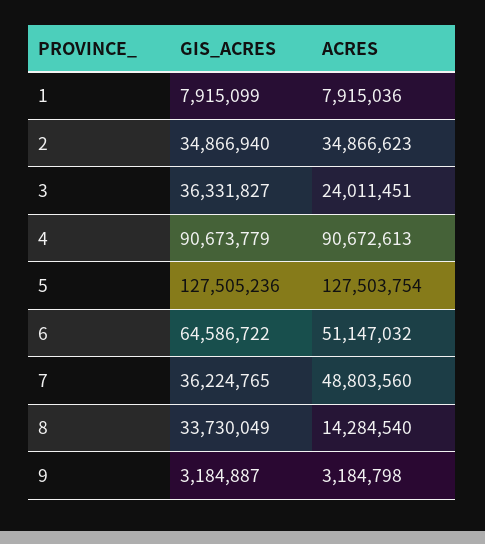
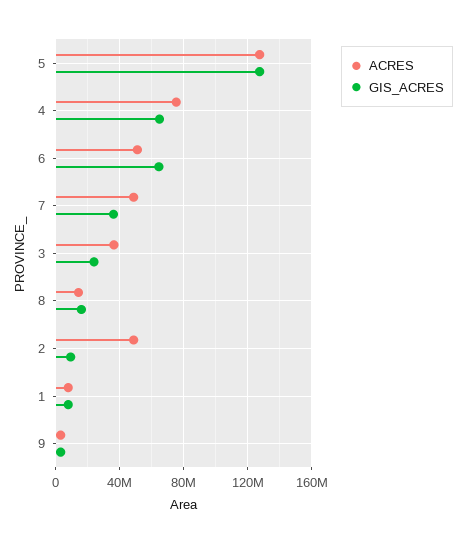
  {
    "GIS_ACRES": {
      "1": 7915099,
-     "2": 34866940,
+     "2": 10000000,
-     "3": 36331827,
+     "3": 25000000,
-     "4": 90673779,
+     "4": 65000000,
      "5": 127505236,
      "6": 64586722,
      "7": 36224765,
-     "8": 33730049,
+     "8": 15000000,
      "9": 3184887
    },
    "ACRES": {
      "1": 7915036,
-     "2": 34866623,
+     "2": 50000000,
-     "3": 24011451,
+     "3": 35000000,
-     "4": 90672613,
+     "4": 75000000,
      "5": 127503754,
      "6": 51147032,
      "7": 48803560,
      "8": 14284540,
      "9": 3184798
    }
  }

